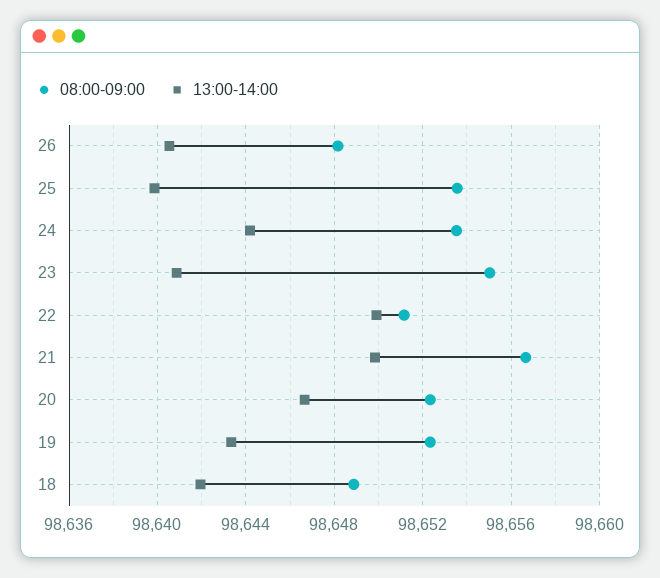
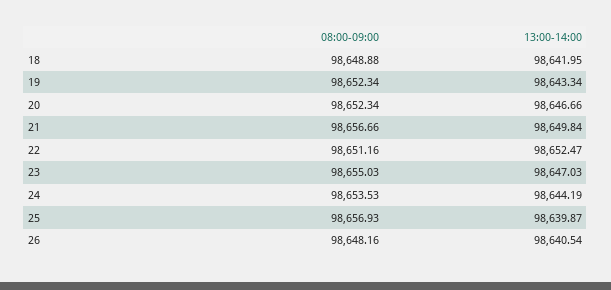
  {
    "08:00-09:00": {
      "26": 98648.16,
-     "25": 98653.5,
+     "25": 98656.93,
      "24": 98653.53,
      "23": 98655.03,
      "22": 98651.16,
      "21": 98656.66,
      "20": 98652.34,
      "19": 98652.34,
      "18": 98648.88
    },
    "13:00-14:00": {
      "26": 98640.54,
      "25": 98639.87,
      "24": 98644.19,
-     "23": 98641,
+     "23": 98647.03,
-     "22": 98650,
+     "22": 98652.47,
      "21": 98649.84,
      "20": 98646.66,
      "19": 98643.34,
      "18": 98641.95
    }
  }

